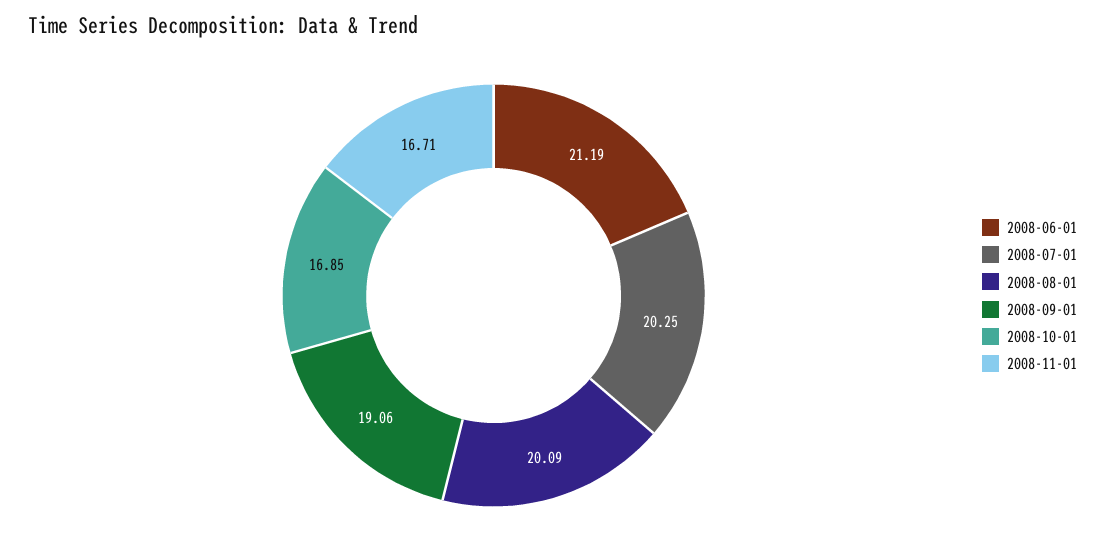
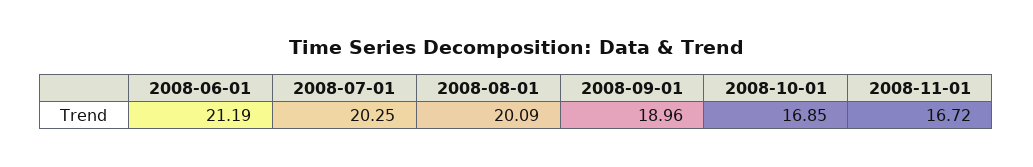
  {
    "2008-06-01": 21.19,
    "2008-07-01": 20.25,
    "2008-08-01": 20.09,
-   "2008-09-01": 19.06,
+   "2008-09-01": 18.96,
    "2008-10-01": 16.85,
-   "2008-11-01": 16.71
+   "2008-11-01": 16.72
  }

